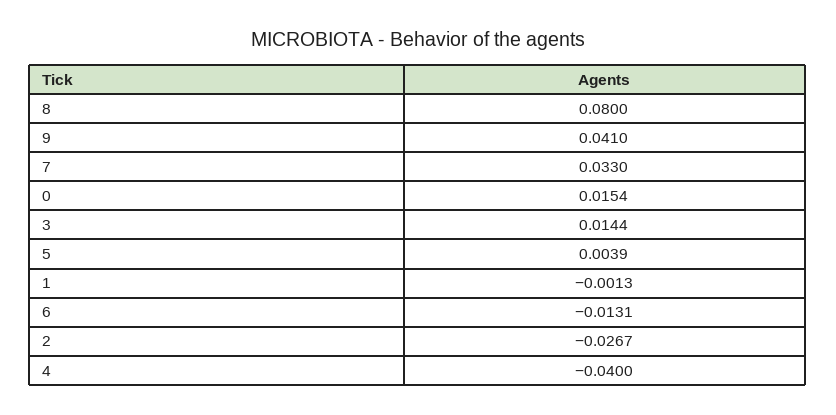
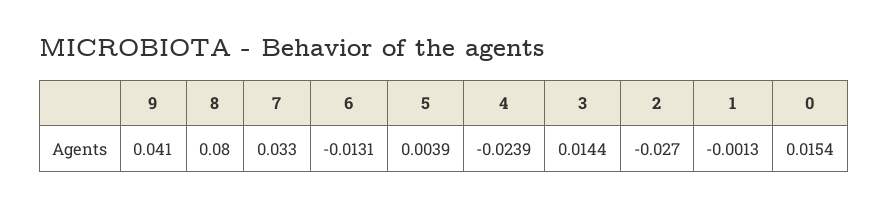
  {
    "8": 0.08,
    "9": 0.041,
    "7": 0.033,
    "0": 0.0154,
    "3": 0.0144,
    "5": 0.0039,
    "1": -0.0013,
    "6": -0.0131,
-   "2": -0.0267,
+   "2": -0.027,
-   "4": -0.04
+   "4": -0.0239
  }

